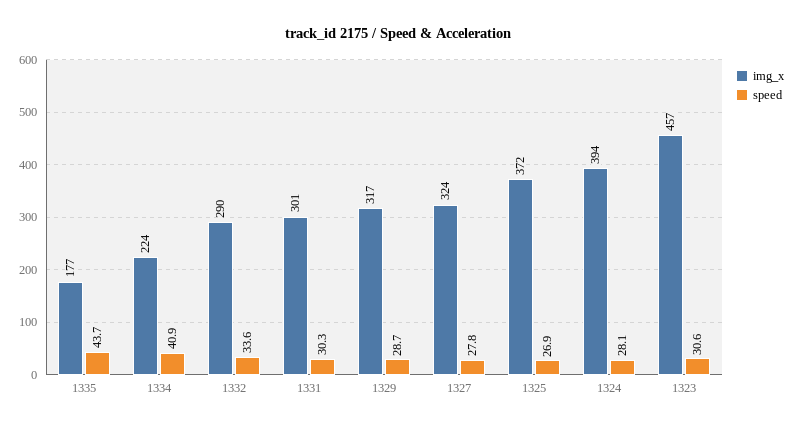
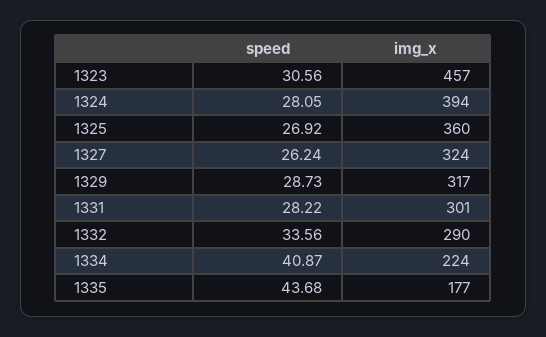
  {
    "img_x": {
      "1335": 177,
      "1334": 224,
      "1332": 290,
      "1331": 301,
      "1329": 317,
      "1327": 324,
-     "1325": 372,
+     "1325": 360,
      "1324": 394,
      "1323": 457
    },
    "speed": {
      "1335": 43.68,
      "1334": 40.87,
      "1332": 33.56,
-     "1331": 30.3,
+     "1331": 28.22,
      "1329": 28.73,
-     "1327": 27.8,
+     "1327": 26.24,
      "1325": 26.92,
      "1324": 28.05,
      "1323": 30.56
    }
  }

